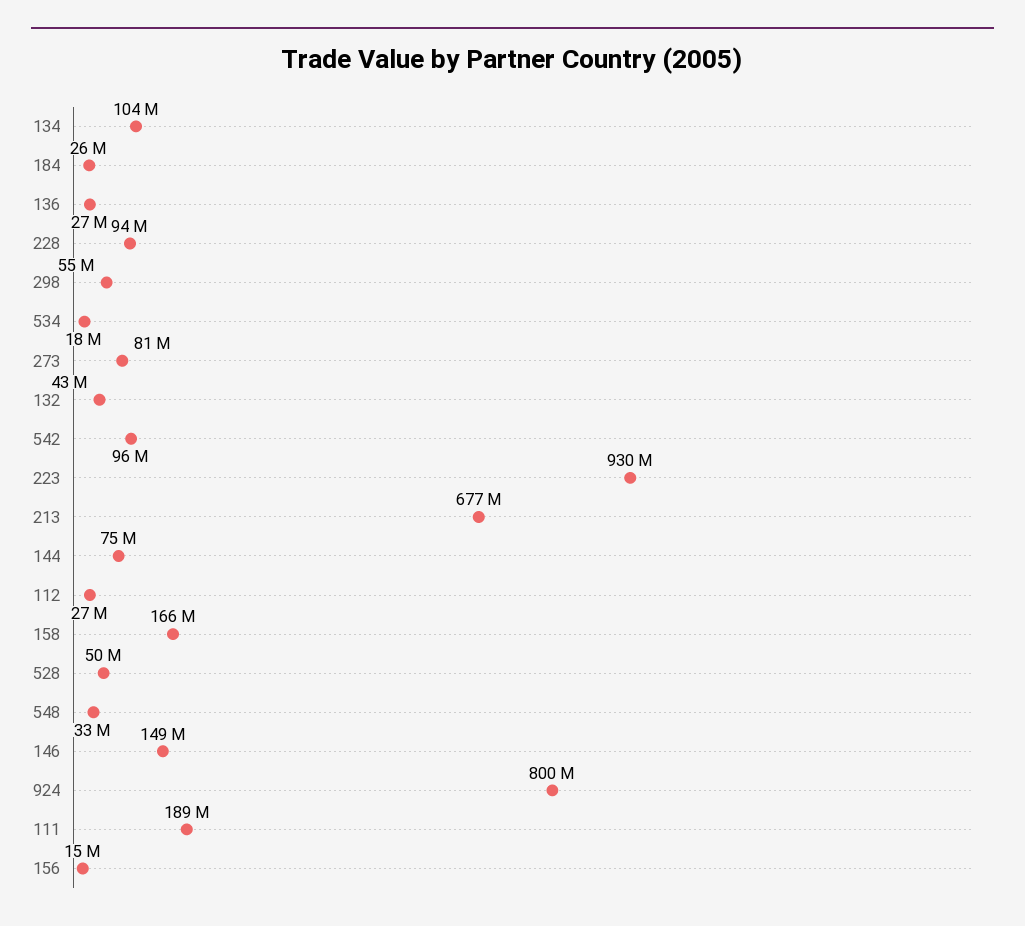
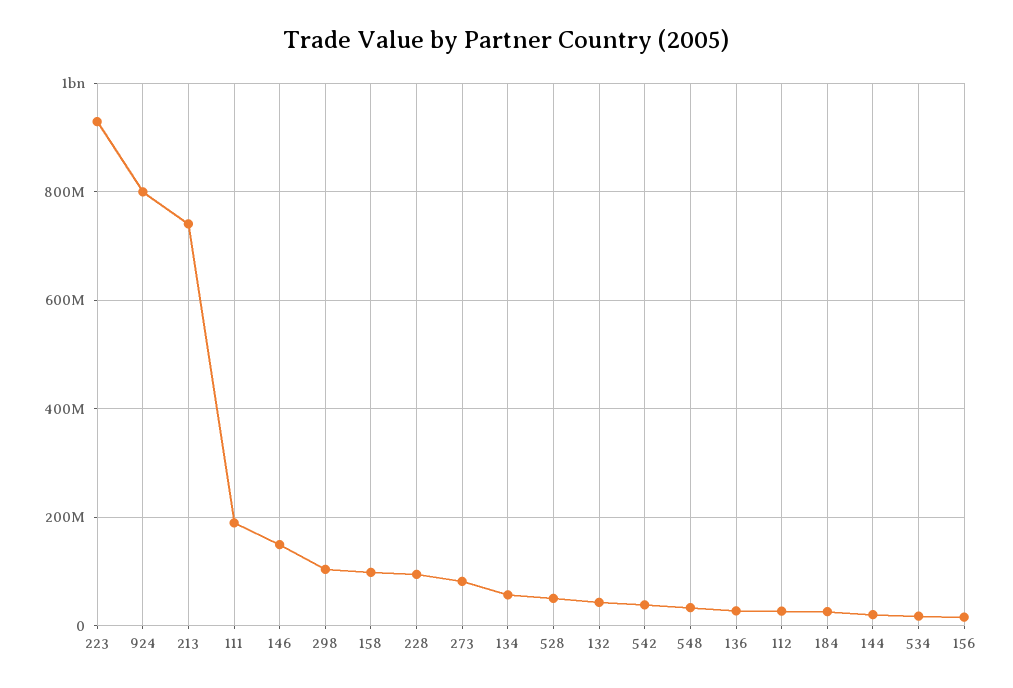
  {
-   "134": 104000000,
+   "134": 60000000,
    "184": 26000000,
    "136": 27000000,
    "228": 94000000,
-   "298": 55000000,
+   "298": 100000000,
    "534": 18000000,
    "273": 81000000,
    "132": 43000000,
-   "542": 96000000,
+   "542": 40000000,
    "223": 930000000,
-   "213": 677000000,
+   "213": 740000000,
-   "144": 75000000,
+   "144": 20000000,
    "112": 27000000,
-   "158": 166000000,
+   "158": 100000000,
    "528": 50000000,
    "548": 33000000,
    "146": 149000000,
    "924": 800000000,
    "111": 189000000,
    "156": 15000000
  }

